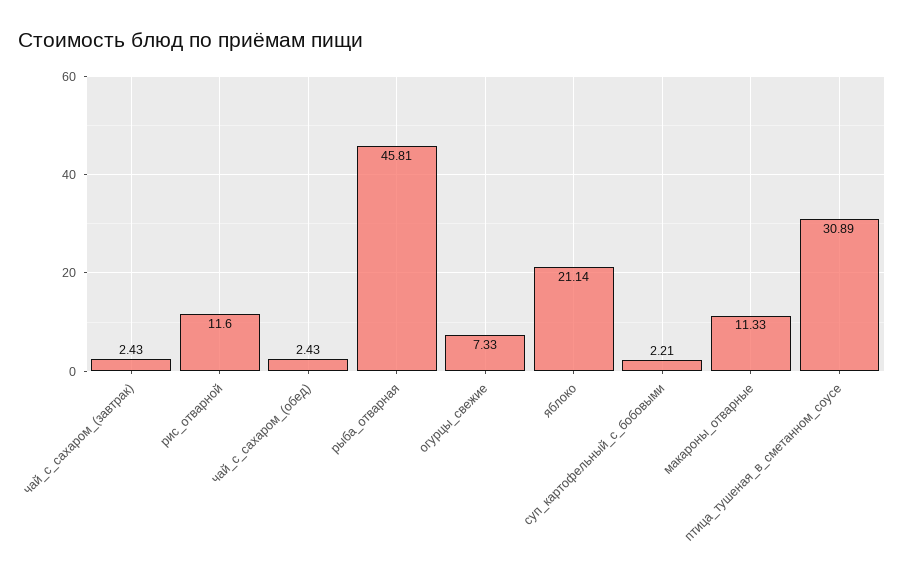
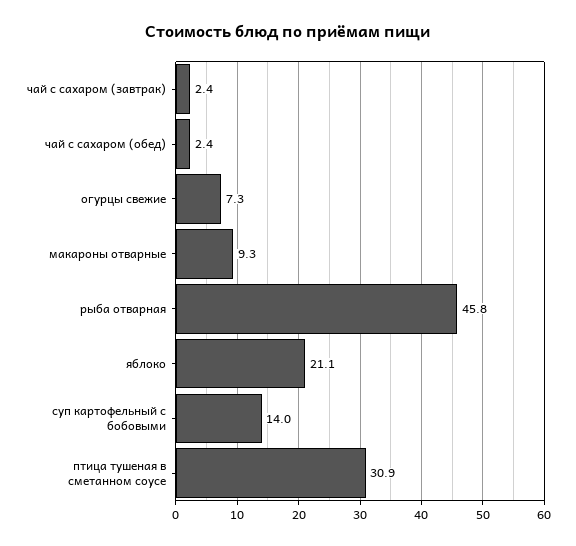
  {
    "чай_с_сахаром_(завтрак)": 2.43,
-   "рис_отварной": 11.6,
    "чай_с_сахаром_(обед)": 2.43,
    "рыба_отварная": 45.81,
    "огурцы_свежие": 7.33,
    "яблоко": 21.14,
-   "суп_картофельный_с_бобовыми": 2.21,
+   "суп_картофельный_с_бобовыми": 14,
-   "макароны_отварные": 11.33,
+   "макароны_отварные": 9.3,
    "птица_тушеная_в_сметанном_соусе": 30.89
  }

